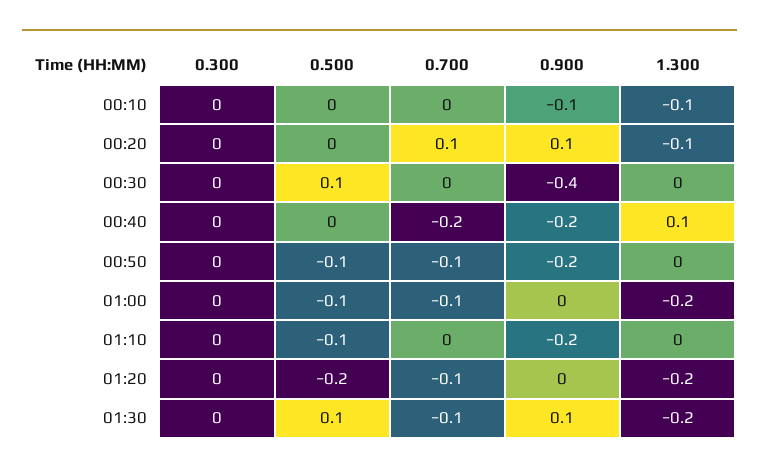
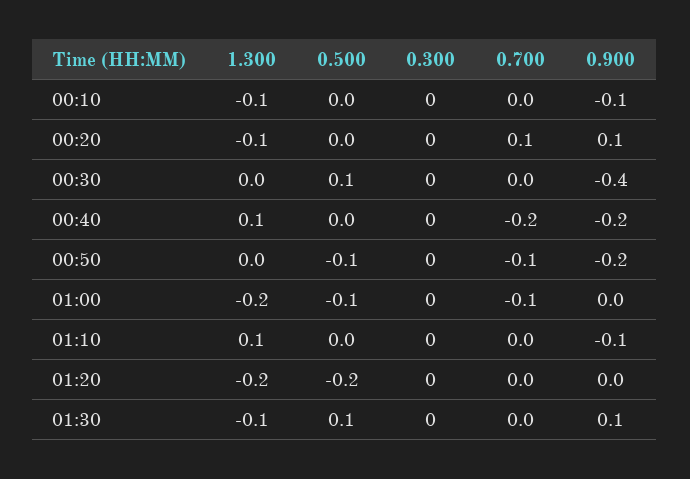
  {
    "0.300": {
      "00:10": 0,
      "00:20": 0,
      "00:30": 0,
      "00:40": 0,
      "00:50": 0,
      "01:00": 0,
      "01:10": 0,
      "01:20": 0,
      "01:30": 0
    },
    "0.500": {
      "00:10": 0,
      "00:20": 0,
      "00:30": 0.1,
      "00:40": 0,
      "00:50": -0.1,
      "01:00": -0.1,
-     "01:10": -0.1,
+     "01:10": 0,
      "01:20": -0.2,
      "01:30": 0.1
    },
    "0.700": {
      "00:10": 0,
      "00:20": 0.1,
      "00:30": 0,
      "00:40": -0.2,
      "00:50": -0.1,
      "01:00": -0.1,
      "01:10": 0,
-     "01:20": -0.1,
+     "01:20": 0,
-     "01:30": -0.1
+     "01:30": 0
    },
    "0.900": {
      "00:10": -0.1,
      "00:20": 0.1,
      "00:30": -0.4,
      "00:40": -0.2,
      "00:50": -0.2,
      "01:00": 0,
-     "01:10": -0.2,
+     "01:10": -0.1,
      "01:20": 0,
      "01:30": 0.1
    },
    "1.300": {
      "00:10": -0.1,
      "00:20": -0.1,
      "00:30": 0,
      "00:40": 0.1,
      "00:50": 0,
      "01:00": -0.2,
-     "01:10": 0,
+     "01:10": 0.1,
      "01:20": -0.2,
-     "01:30": -0.2
+     "01:30": -0.1
    }
  }

